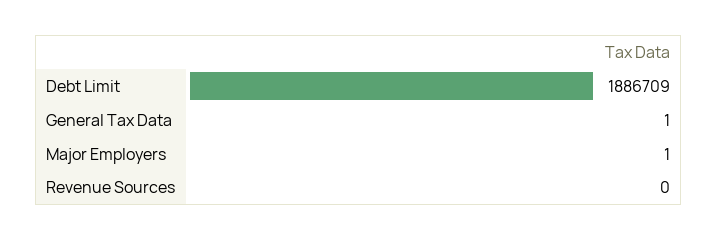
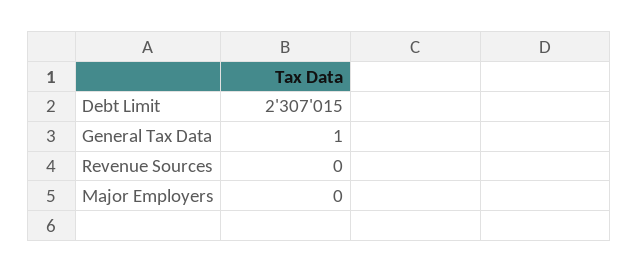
  {
-   "Debt Limit": 1886709,
+   "Debt Limit": 2307015,
    "General Tax Data": 1,
-   "Major Employers": 1,
+   "Major Employers": 0,
    "Revenue Sources": 0
  }

